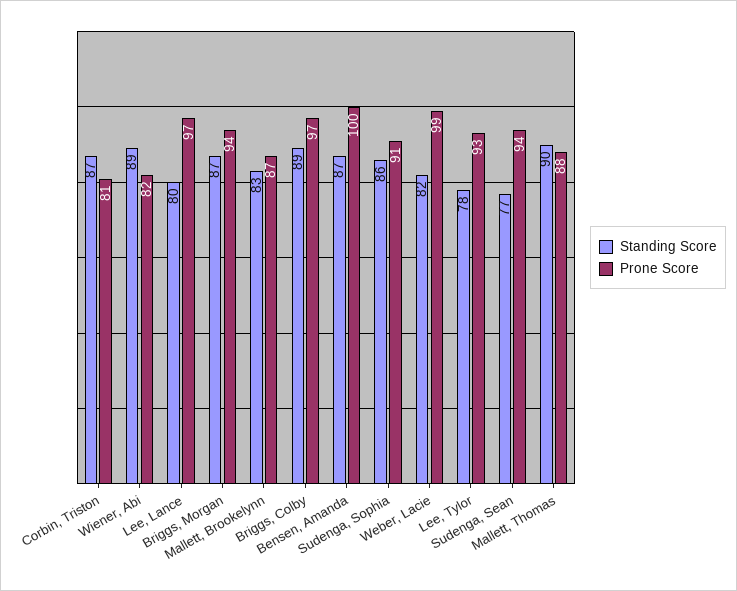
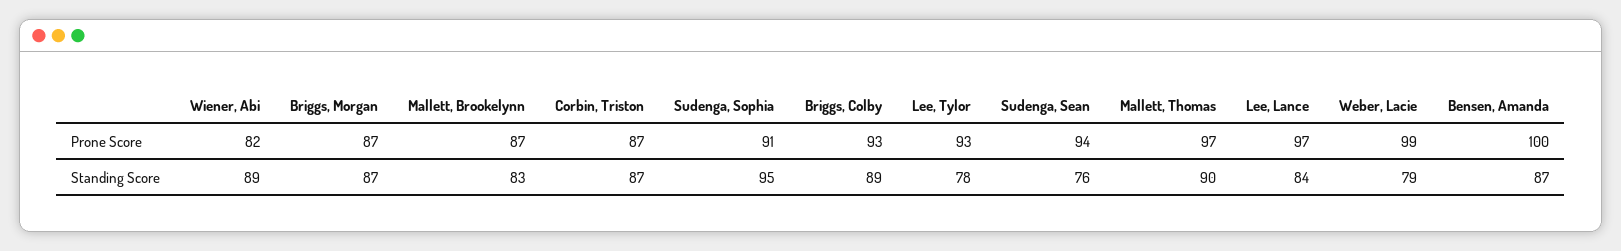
  {
    "Standing Score": {
      "Corbin, Triston": 87,
      "Wiener, Abi": 89,
-     "Lee, Lance": 80,
+     "Lee, Lance": 84,
      "Briggs, Morgan": 87,
      "Mallett, Brookelynn": 83,
      "Briggs, Colby": 89,
      "Bensen, Amanda": 87,
-     "Sudenga, Sophia": 86,
+     "Sudenga, Sophia": 95,
-     "Weber, Lacie": 82,
+     "Weber, Lacie": 79,
      "Lee, Tylor": 78,
-     "Sudenga, Sean": 77,
+     "Sudenga, Sean": 76,
      "Mallett, Thomas": 90
    },
    "Prone Score": {
-     "Corbin, Triston": 81,
+     "Corbin, Triston": 87,
      "Wiener, Abi": 82,
      "Lee, Lance": 97,
-     "Briggs, Morgan": 94,
+     "Briggs, Morgan": 87,
      "Mallett, Brookelynn": 87,
-     "Briggs, Colby": 97,
+     "Briggs, Colby": 93,
      "Bensen, Amanda": 100,
      "Sudenga, Sophia": 91,
      "Weber, Lacie": 99,
      "Lee, Tylor": 93,
      "Sudenga, Sean": 94,
-     "Mallett, Thomas": 88
+     "Mallett, Thomas": 97
    }
  }

